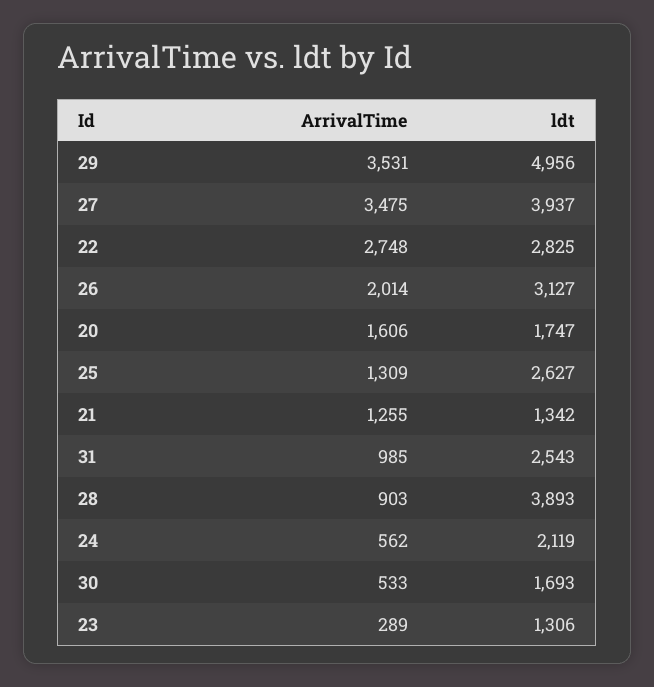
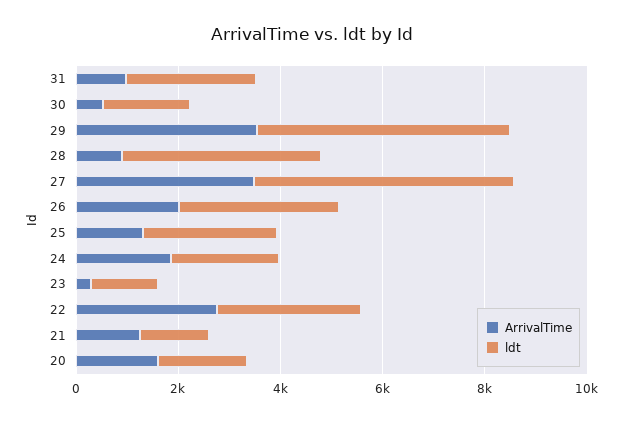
  {
    "ArrivalTime": {
      "29": 3531,
      "27": 3475,
      "22": 2748,
      "26": 2014,
      "20": 1606,
      "25": 1309,
      "21": 1255,
      "31": 985,
      "28": 903,
-     "24": 562,
+     "24": 2000,
      "30": 533,
      "23": 289
    },
    "ldt": {
      "29": 4956,
-     "27": 3937,
+     "27": 5000,
      "22": 2825,
      "26": 3127,
      "20": 1747,
      "25": 2627,
      "21": 1342,
      "31": 2543,
      "28": 3893,
      "24": 2119,
      "30": 1693,
      "23": 1306
    }
  }

